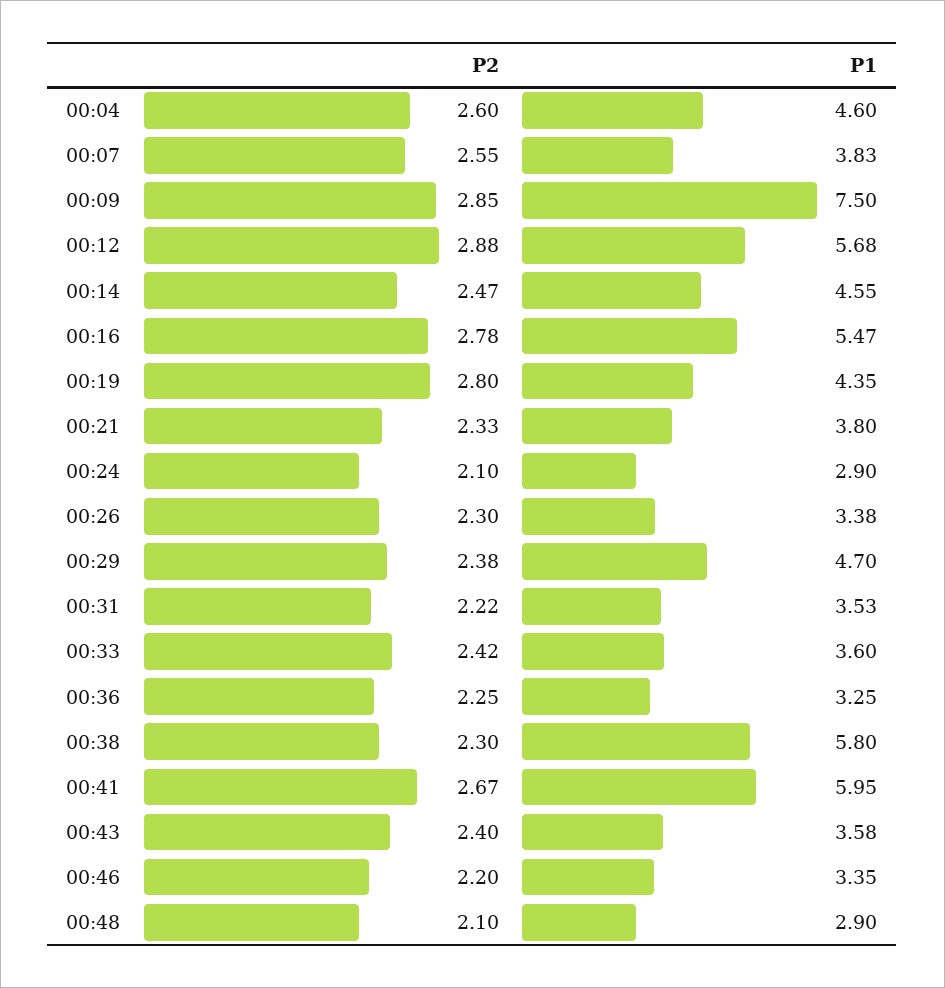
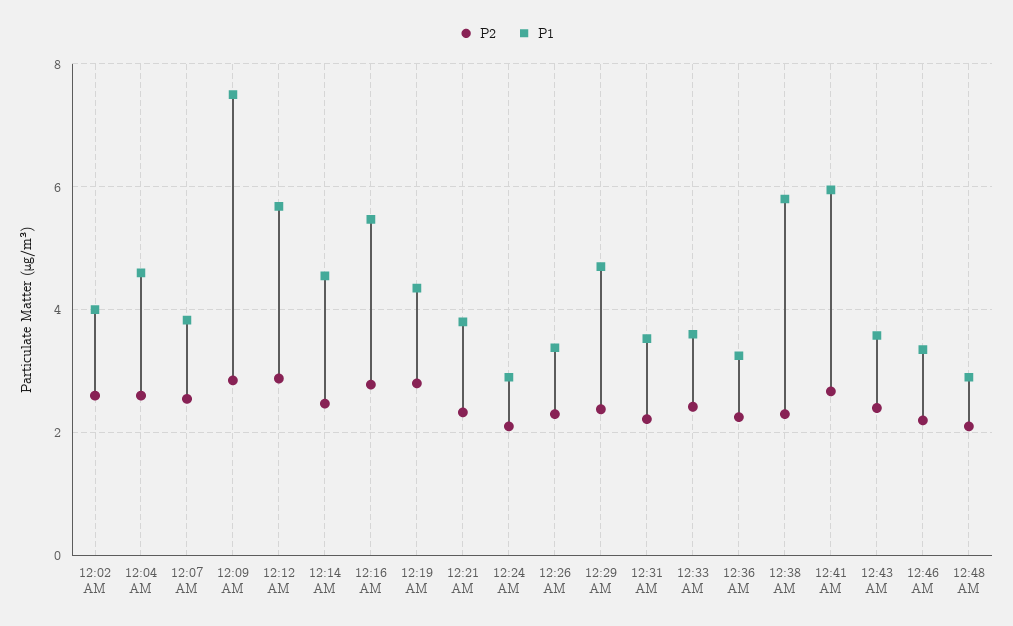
  {
    "P2": {
      "00:04": 2.6,
      "00:07": 2.55,
      "00:09": 2.85,
      "00:12": 2.88,
      "00:14": 2.47,
      "00:16": 2.78,
      "00:19": 2.8,
      "00:21": 2.33,
      "00:24": 2.1,
      "00:26": 2.3,
      "00:29": 2.38,
      "00:31": 2.22,
      "00:33": 2.42,
      "00:36": 2.25,
      "00:38": 2.3,
      "00:41": 2.67,
      "00:43": 2.4,
      "00:46": 2.2,
-     "00:48": 2.1
+     "00:48": 2.1,
+     "12:02 AM": 2.6
    },
    "P1": {
      "00:04": 4.6,
      "00:07": 3.83,
      "00:09": 7.5,
      "00:12": 5.68,
      "00:14": 4.55,
      "00:16": 5.47,
      "00:19": 4.35,
      "00:21": 3.8,
      "00:24": 2.9,
      "00:26": 3.38,
      "00:29": 4.7,
      "00:31": 3.53,
      "00:33": 3.6,
      "00:36": 3.25,
      "00:38": 5.8,
      "00:41": 5.95,
      "00:43": 3.58,
      "00:46": 3.35,
-     "00:48": 2.9
+     "00:48": 2.9,
+     "12:02 AM": 4
    }
  }

